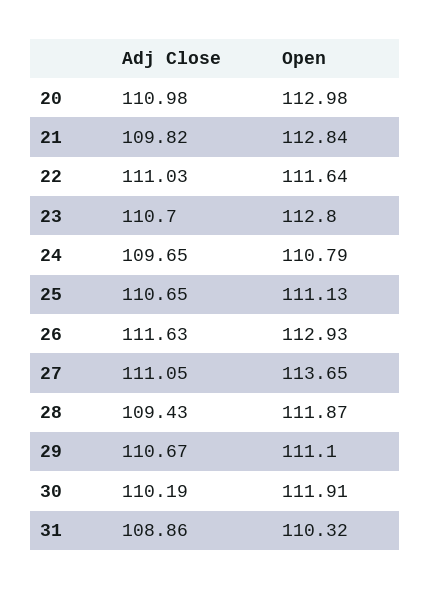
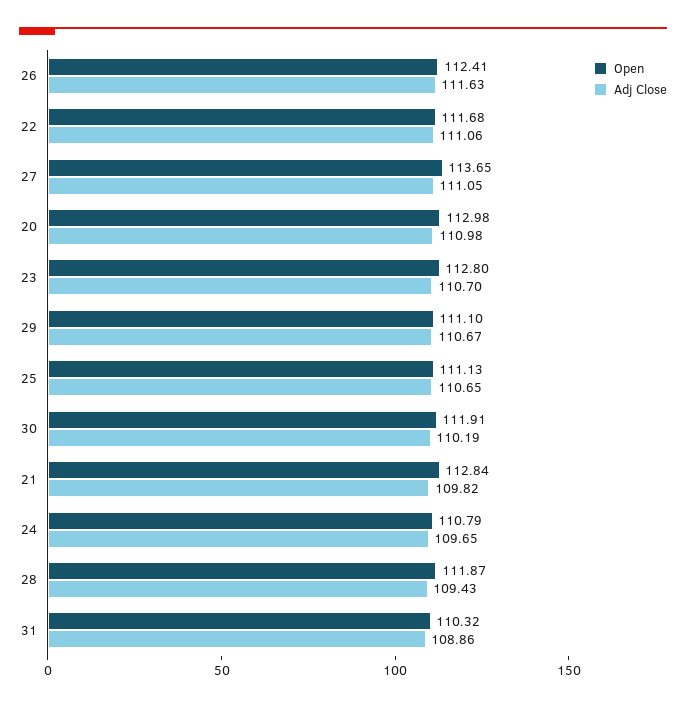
  {
    "Adj Close": {
      "20": 110.98,
      "21": 109.82,
-     "22": 111.03,
+     "22": 111.06,
      "23": 110.7,
      "24": 109.65,
      "25": 110.65,
      "26": 111.63,
      "27": 111.05,
      "28": 109.43,
      "29": 110.67,
      "30": 110.19,
      "31": 108.86
    },
    "Open": {
      "20": 112.98,
      "21": 112.84,
-     "22": 111.64,
+     "22": 111.68,
      "23": 112.8,
      "24": 110.79,
      "25": 111.13,
-     "26": 112.93,
+     "26": 112.41,
      "27": 113.65,
      "28": 111.87,
      "29": 111.1,
      "30": 111.91,
      "31": 110.32
    }
  }

